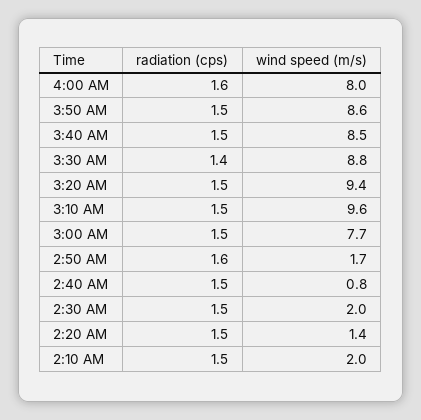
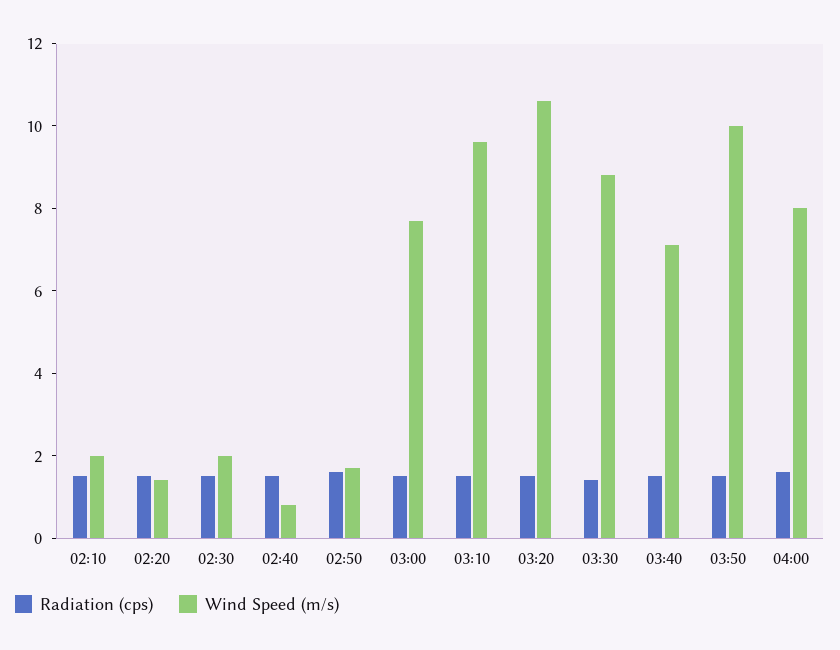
  {
    "radiation (cps)": {
      "4:00 AM": 1.6,
      "3:50 AM": 1.5,
      "3:40 AM": 1.5,
      "3:30 AM": 1.4,
      "3:20 AM": 1.5,
      "3:10 AM": 1.5,
      "3:00 AM": 1.5,
      "2:50 AM": 1.6,
      "2:40 AM": 1.5,
      "2:30 AM": 1.5,
      "2:20 AM": 1.5,
      "2:10 AM": 1.5
    },
    "wind speed (m/s)": {
      "4:00 AM": 8,
-     "3:50 AM": 8.6,
+     "3:50 AM": 10,
-     "3:40 AM": 8.5,
+     "3:40 AM": 7,
      "3:30 AM": 8.8,
-     "3:20 AM": 9.4,
+     "3:20 AM": 10.5,
      "3:10 AM": 9.6,
      "3:00 AM": 7.7,
      "2:50 AM": 1.7,
      "2:40 AM": 0.8,
      "2:30 AM": 2,
      "2:20 AM": 1.4,
      "2:10 AM": 2
    }
  }

